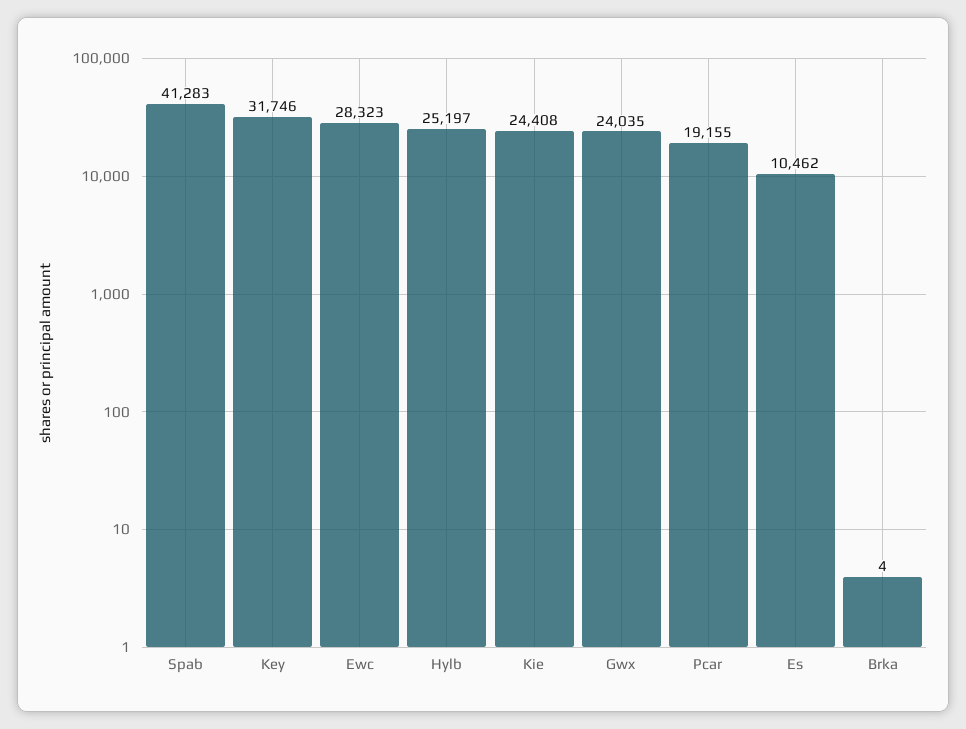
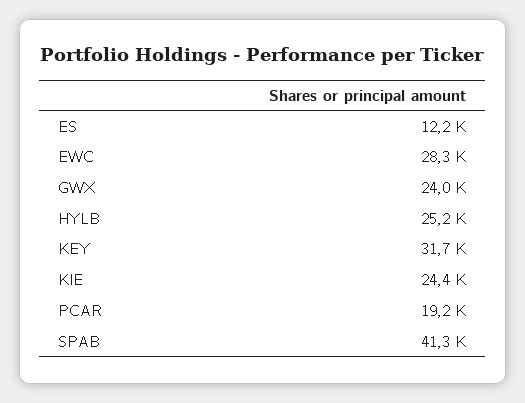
  {
    "Spab": 41283,
    "Key": 31746,
    "Ewc": 28323,
    "Hylb": 25197,
    "Kie": 24408,
    "Gwx": 24035,
    "Pcar": 19155,
-   "Es": 10462,
+   "Es": 12200
-   "Brka": 4
  }

